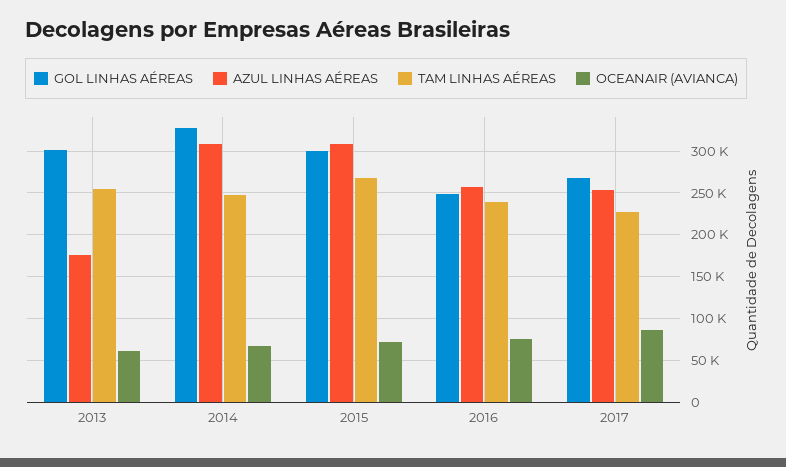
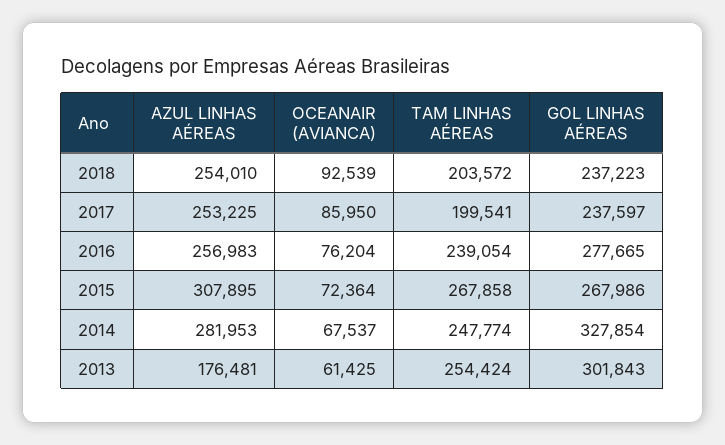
  {
    "GOL LINHAS AÉREAS": {
      "2013": 301843,
      "2014": 327854,
-     "2015": 300000,
+     "2015": 267986,
-     "2016": 250000,
+     "2016": 277665,
-     "2017": 270000
+     "2017": 237597,
+     "2018": 237223
    },
    "AZUL LINHAS AÉREAS": {
      "2013": 176481,
-     "2014": 310000,
+     "2014": 281953,
      "2015": 307895,
      "2016": 256983,
-     "2017": 253225
+     "2017": 253225,
+     "2018": 254010
    },
    "TAM LINHAS AÉREAS": {
      "2013": 254424,
      "2014": 247774,
      "2015": 267858,
      "2016": 239054,
-     "2017": 230000
+     "2017": 199541,
+     "2018": 203572
    },
    "OCEANAIR (AVIANCA)": {
      "2013": 61425,
      "2014": 67537,
      "2015": 72364,
      "2016": 76204,
-     "2017": 85950
+     "2017": 85950,
+     "2018": 92539
    }
  }

